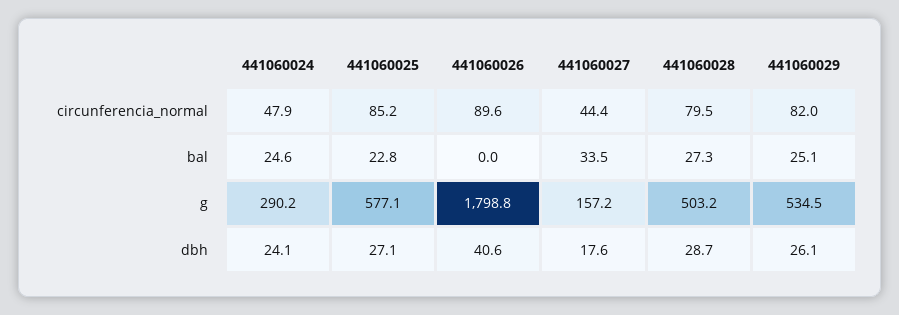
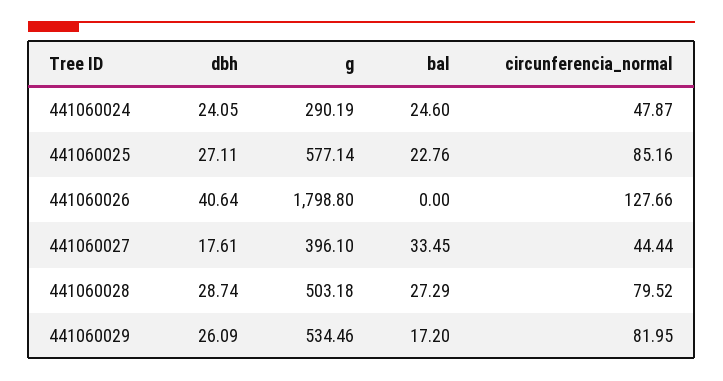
  {
    "441060024": {
      "circunferencia_normal": 47.87,
      "bal": 24.6,
      "g": 290.19,
      "dbh": 24.05
    },
    "441060025": {
      "circunferencia_normal": 85.16,
      "bal": 22.76,
      "g": 577.14,
      "dbh": 27.11
    },
    "441060026": {
-     "circunferencia_normal": 89.6,
+     "circunferencia_normal": 127.66,
      "bal": 0,
      "g": 1798.8,
      "dbh": 40.64
    },
    "441060027": {
      "circunferencia_normal": 44.44,
      "bal": 33.45,
-     "g": 157.2,
+     "g": 396.1,
      "dbh": 17.61
    },
    "441060028": {
      "circunferencia_normal": 79.52,
      "bal": 27.29,
      "g": 503.18,
      "dbh": 28.74
    },
    "441060029": {
      "circunferencia_normal": 81.95,
-     "bal": 25.1,
+     "bal": 17.2,
      "g": 534.46,
      "dbh": 26.09
    }
  }

